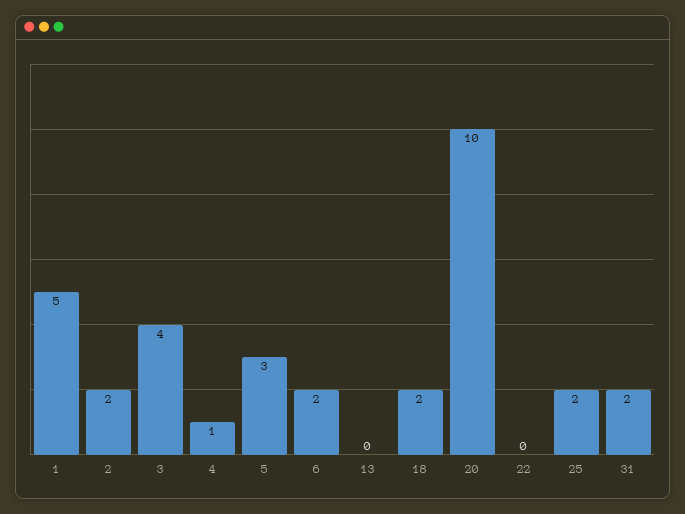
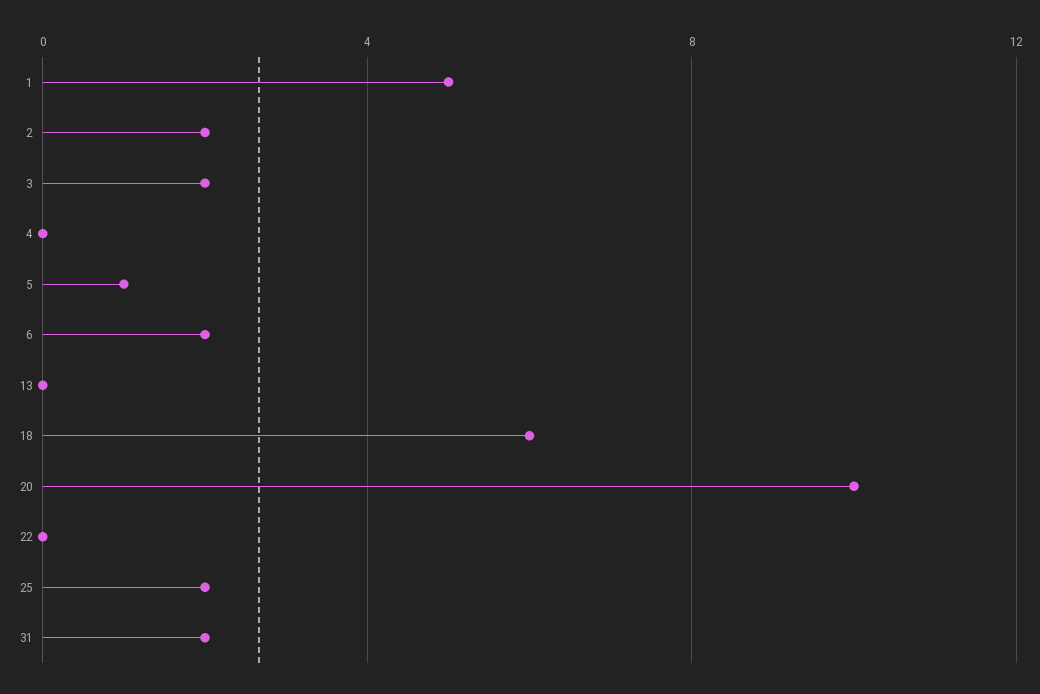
  {
    "1": 5,
    "2": 2,
-   "3": 4,
+   "3": 2,
-   "4": 1,
+   "4": 0,
-   "5": 3,
+   "5": 1,
    "6": 2,
    "13": 0,
-   "18": 2,
+   "18": 6,
    "20": 10,
    "22": 0,
    "25": 2,
    "31": 2
  }

